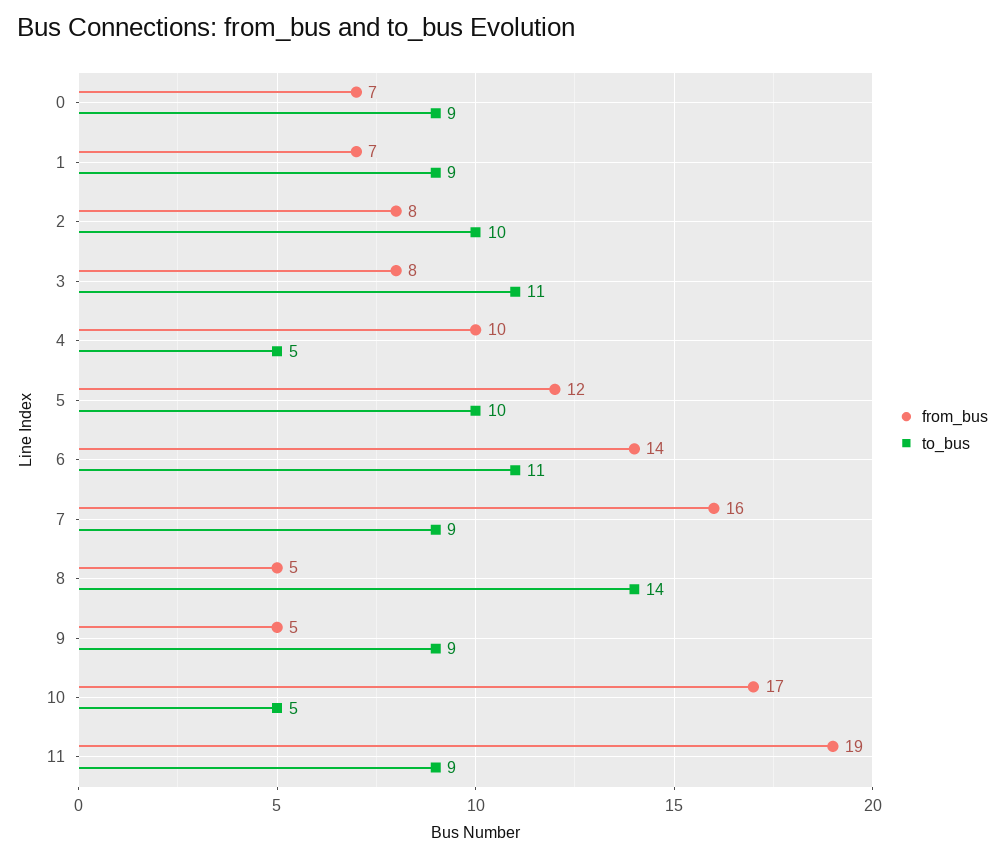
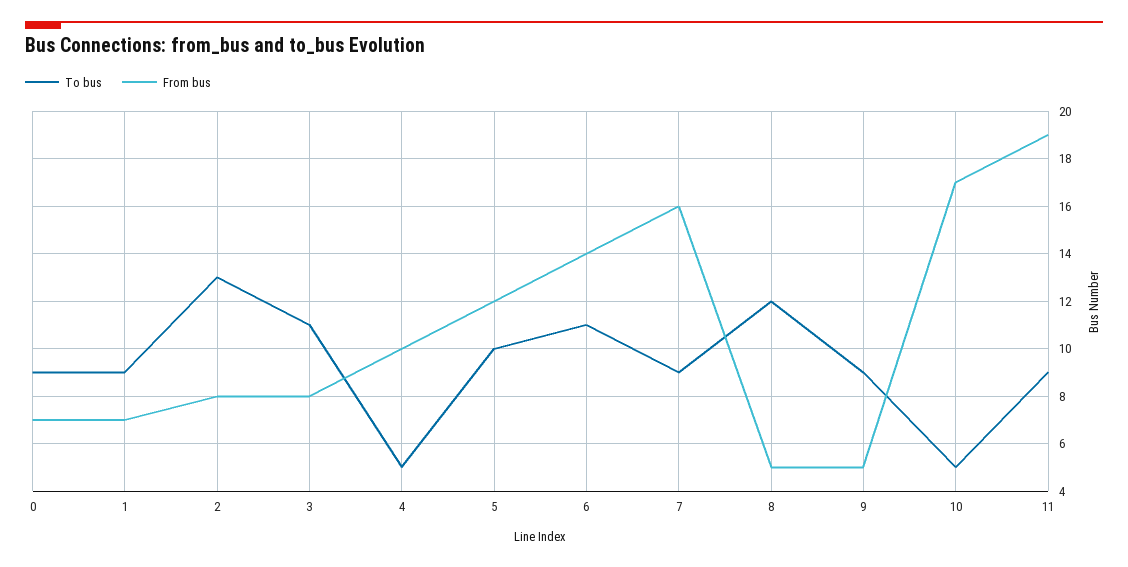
  {
    "from_bus": {
      "0": 7,
      "1": 7,
      "2": 8,
      "3": 8,
      "4": 10,
      "5": 12,
      "6": 14,
      "7": 16,
      "8": 5,
      "9": 5,
      "10": 17,
      "11": 19
    },
    "to_bus": {
      "0": 9,
      "1": 9,
-     "2": 10,
+     "2": 13,
      "3": 11,
      "4": 5,
      "5": 10,
      "6": 11,
      "7": 9,
-     "8": 14,
+     "8": 12,
      "9": 9,
      "10": 5,
      "11": 9
    }
  }

